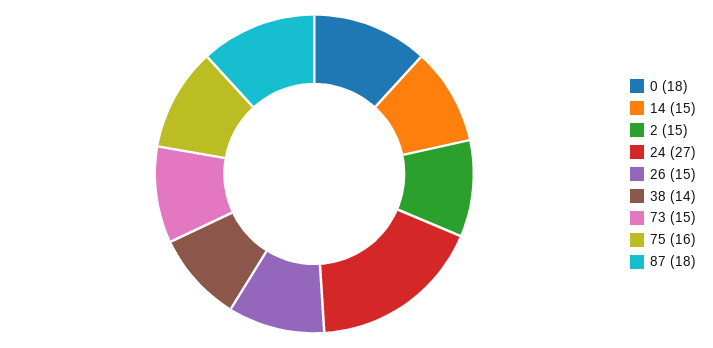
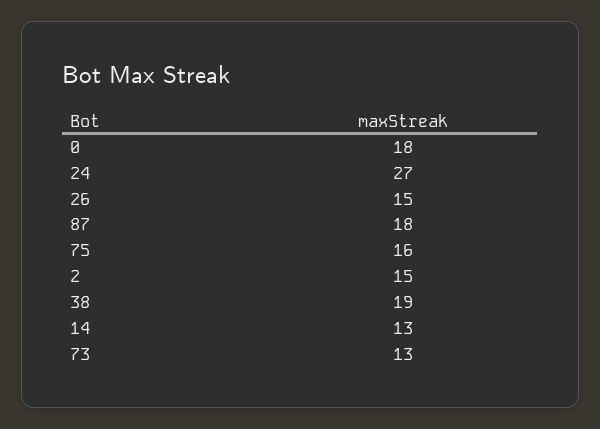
  {
    "0": 18,
-   "14": 15,
+   "14": 13,
    "2": 15,
    "24": 27,
    "26": 15,
-   "38": 14,
+   "38": 19,
-   "73": 15,
+   "73": 13,
    "75": 16,
    "87": 18
  }

